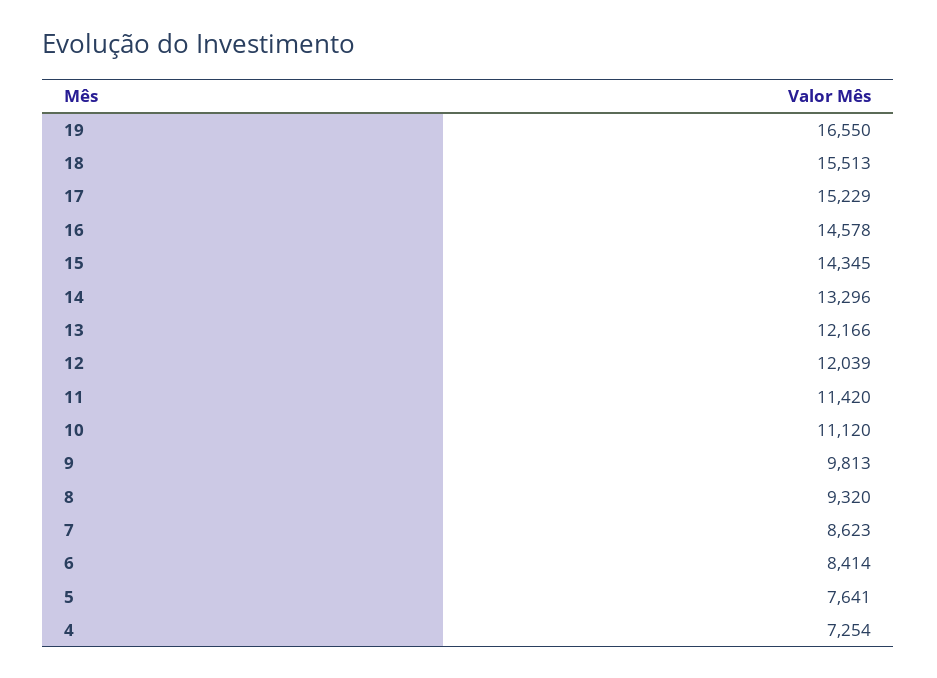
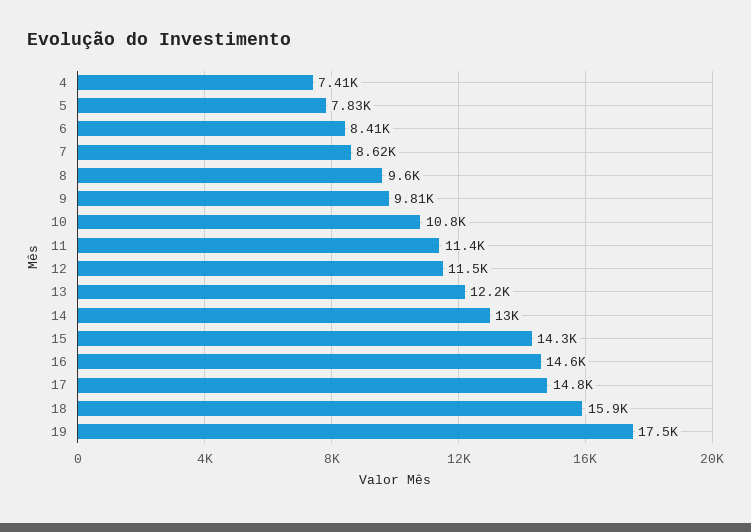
  {
-   "19": 16550,
+   "19": 17500,
-   "18": 15513,
+   "18": 15900,
-   "17": 15229,
+   "17": 14800,
    "16": 14578,
    "15": 14345,
-   "14": 13296,
+   "14": 13000,
    "13": 12166,
-   "12": 12039,
+   "12": 11500,
    "11": 11420,
-   "10": 11120,
+   "10": 10800,
    "9": 9813,
-   "8": 9320,
+   "8": 9600,
    "7": 8623,
    "6": 8414,
-   "5": 7641,
+   "5": 7830,
-   "4": 7254
+   "4": 7410
  }

